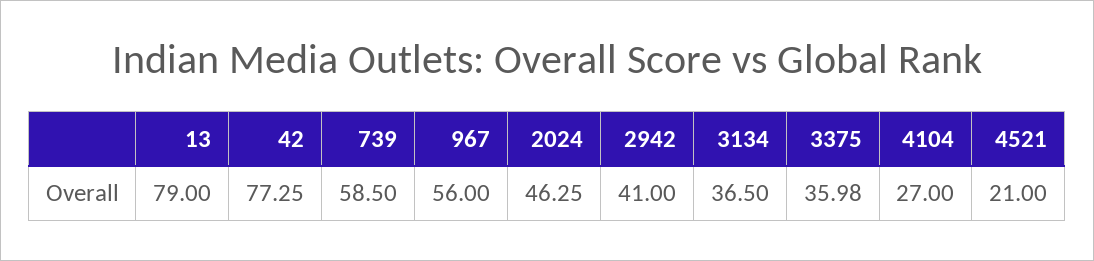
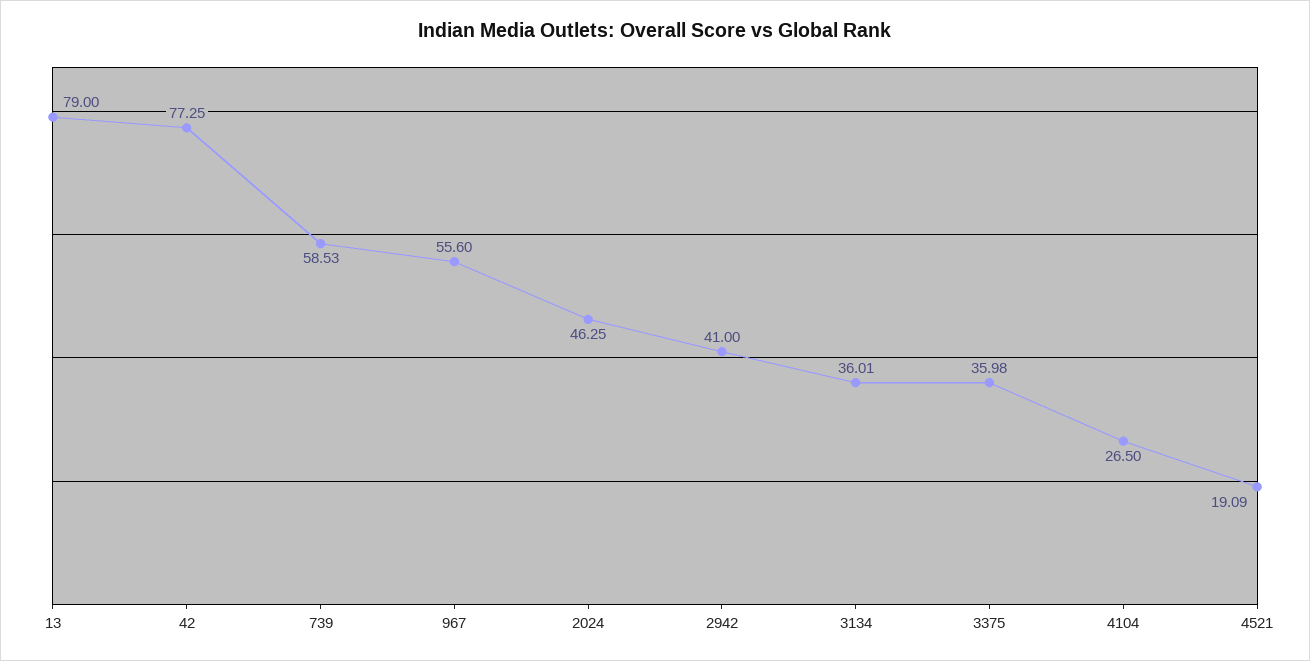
  {
    "13": 79,
    "42": 77.25,
-   "739": 58.5,
+   "739": 58.53,
-   "967": 56,
+   "967": 55.6,
    "2024": 46.25,
    "2942": 41,
-   "3134": 36.5,
+   "3134": 36.01,
    "3375": 35.98,
-   "4104": 27,
+   "4104": 26.5,
-   "4521": 21
+   "4521": 19.09
  }

